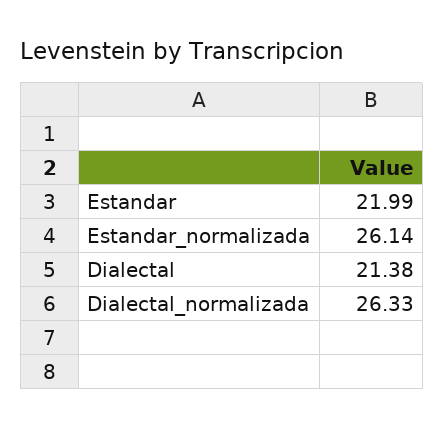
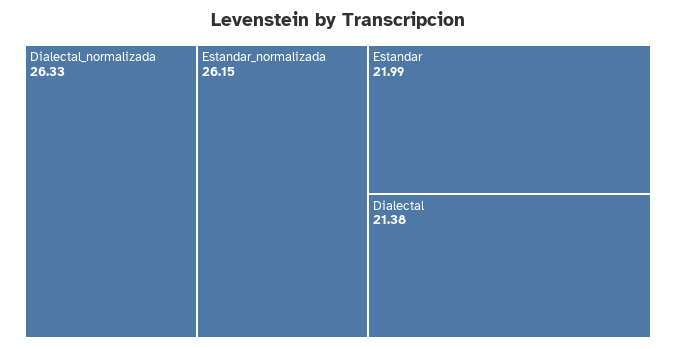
  {
    "Estandar": 21.99,
-   "Estandar_normalizada": 26.14,
+   "Estandar_normalizada": 26.15,
    "Dialectal": 21.38,
    "Dialectal_normalizada": 26.33
  }

